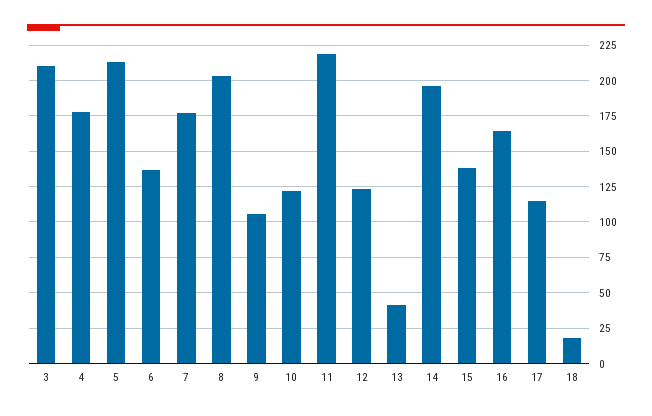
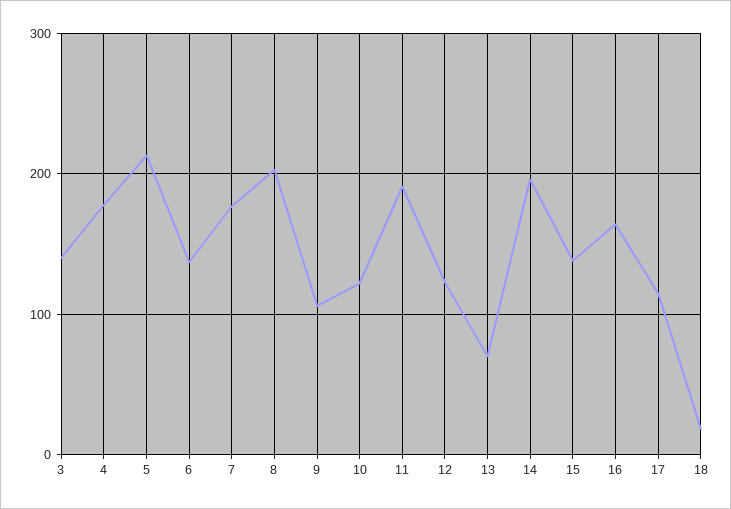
  {
-   "3": 210,
+   "3": 140,
    "4": 180,
    "5": 215,
    "6": 135,
    "7": 175,
    "8": 205,
    "9": 105,
    "10": 120,
-   "11": 220,
+   "11": 190,
    "12": 125,
-   "13": 40,
+   "13": 70,
    "14": 195,
    "15": 140,
    "16": 165,
    "17": 115,
    "18": 20
  }

